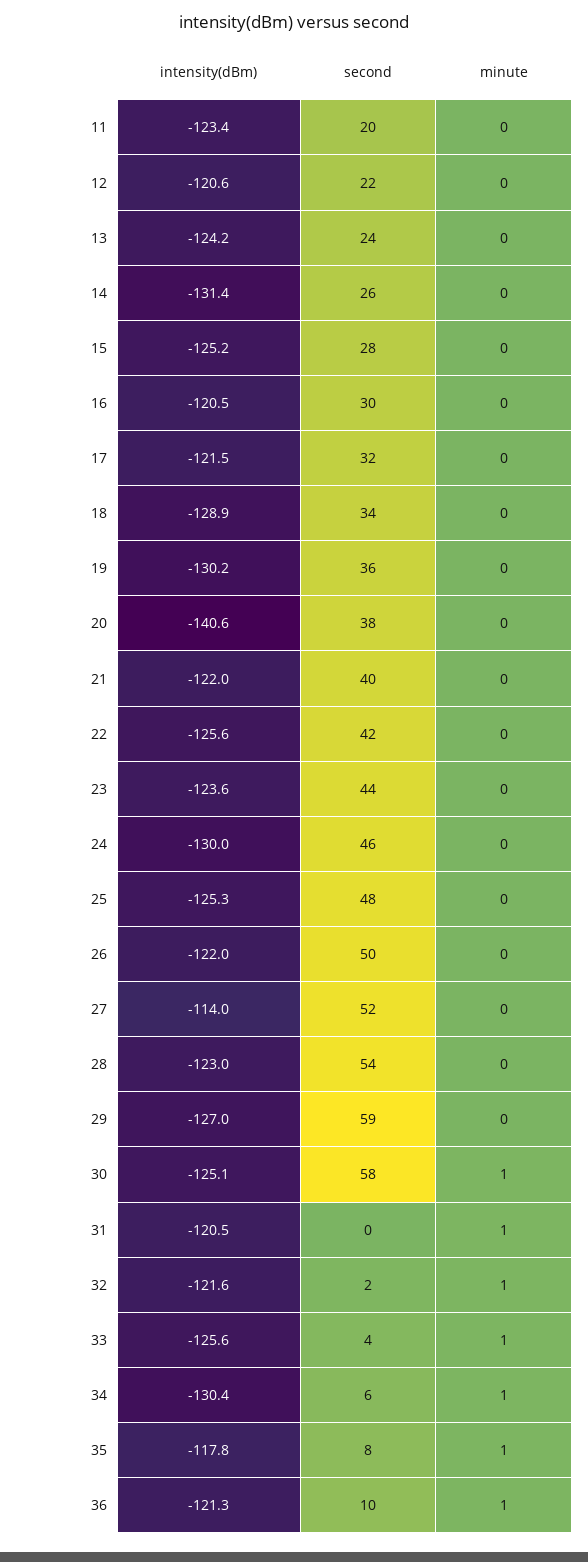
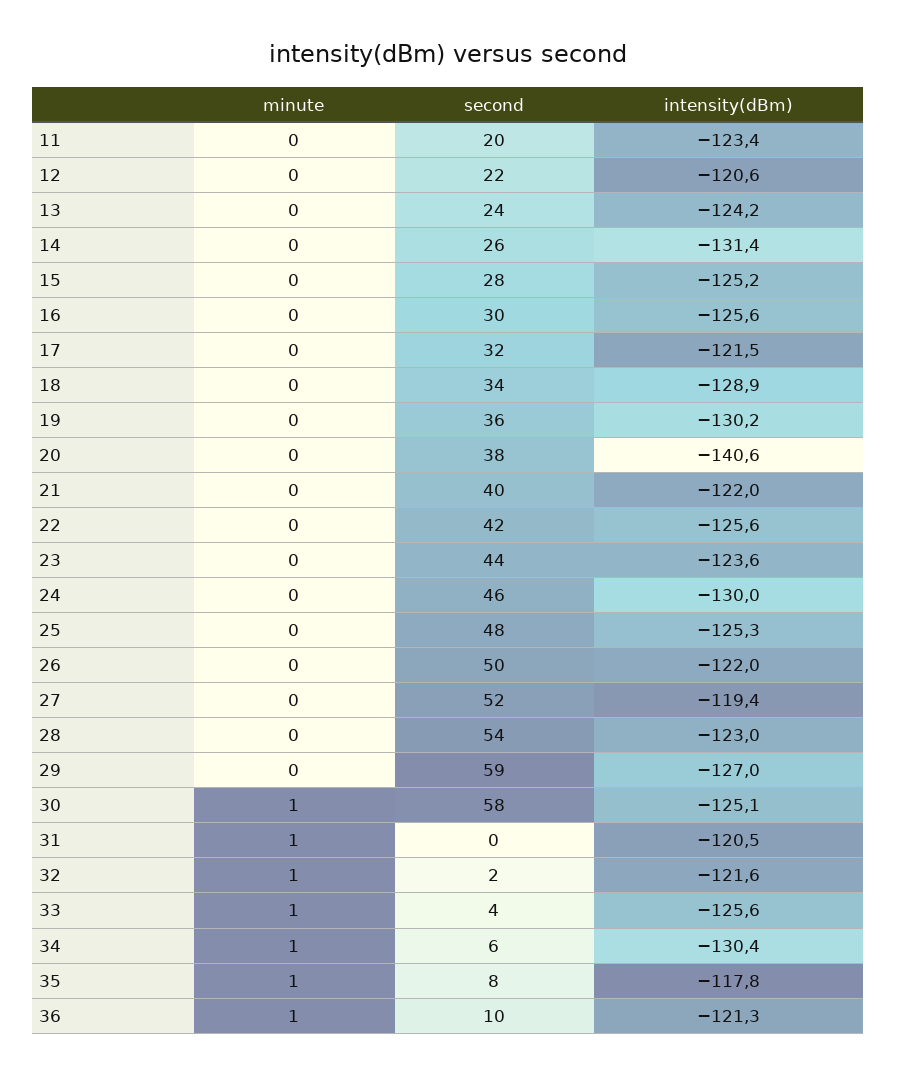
  {
    "intensity(dBm)": {
      "11": -123.4,
      "12": -120.6,
      "13": -124.2,
      "14": -131.4,
      "15": -125.2,
-     "16": -120.5,
+     "16": -125.6,
      "17": -121.5,
      "18": -128.9,
      "19": -130.2,
      "20": -140.6,
      "21": -122,
      "22": -125.6,
      "23": -123.6,
      "24": -130,
      "25": -125.3,
      "26": -122,
-     "27": -114,
+     "27": -119.4,
      "28": -123,
      "29": -127,
      "30": -125.1,
      "31": -120.5,
      "32": -121.6,
      "33": -125.6,
      "34": -130.4,
      "35": -117.8,
      "36": -121.3
    },
    "second": {
      "11": 20,
      "12": 22,
      "13": 24,
      "14": 26,
      "15": 28,
      "16": 30,
      "17": 32,
      "18": 34,
      "19": 36,
      "20": 38,
      "21": 40,
      "22": 42,
      "23": 44,
      "24": 46,
      "25": 48,
      "26": 50,
      "27": 52,
      "28": 54,
      "29": 59,
      "30": 58,
      "31": 0,
      "32": 2,
      "33": 4,
      "34": 6,
      "35": 8,
      "36": 10
    },
    "minute": {
      "11": 0,
      "12": 0,
      "13": 0,
      "14": 0,
      "15": 0,
      "16": 0,
      "17": 0,
      "18": 0,
      "19": 0,
      "20": 0,
      "21": 0,
      "22": 0,
      "23": 0,
      "24": 0,
      "25": 0,
      "26": 0,
      "27": 0,
      "28": 0,
      "29": 0,
      "30": 1,
      "31": 1,
      "32": 1,
      "33": 1,
      "34": 1,
      "35": 1,
      "36": 1
    }
  }

